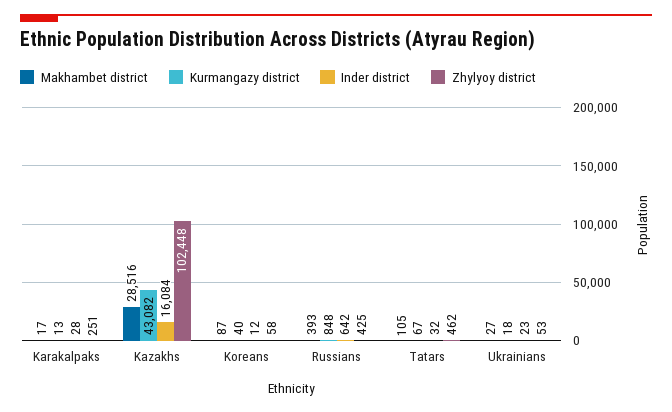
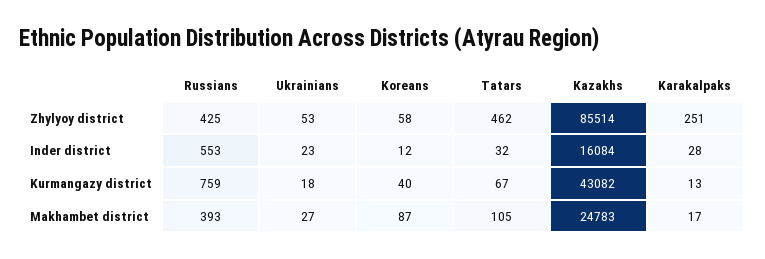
  {
    "Makhambet district": {
      "Karakalpaks": 17,
-     "Kazakhs": 28516,
+     "Kazakhs": 24783,
      "Koreans": 87,
      "Russians": 393,
      "Tatars": 105,
      "Ukrainians": 27
    },
    "Kurmangazy district": {
      "Karakalpaks": 13,
      "Kazakhs": 43082,
      "Koreans": 40,
-     "Russians": 848,
+     "Russians": 759,
      "Tatars": 67,
      "Ukrainians": 18
    },
    "Inder district": {
      "Karakalpaks": 28,
      "Kazakhs": 16084,
      "Koreans": 12,
-     "Russians": 642,
+     "Russians": 553,
      "Tatars": 32,
      "Ukrainians": 23
    },
    "Zhylyoy district": {
      "Karakalpaks": 251,
-     "Kazakhs": 102448,
+     "Kazakhs": 85514,
      "Koreans": 58,
      "Russians": 425,
      "Tatars": 462,
      "Ukrainians": 53
    }
  }

